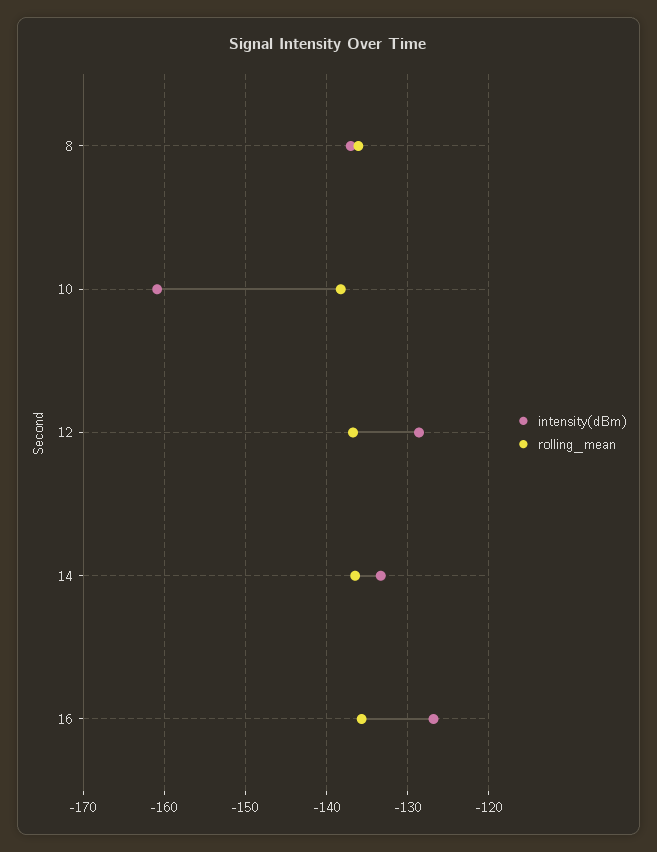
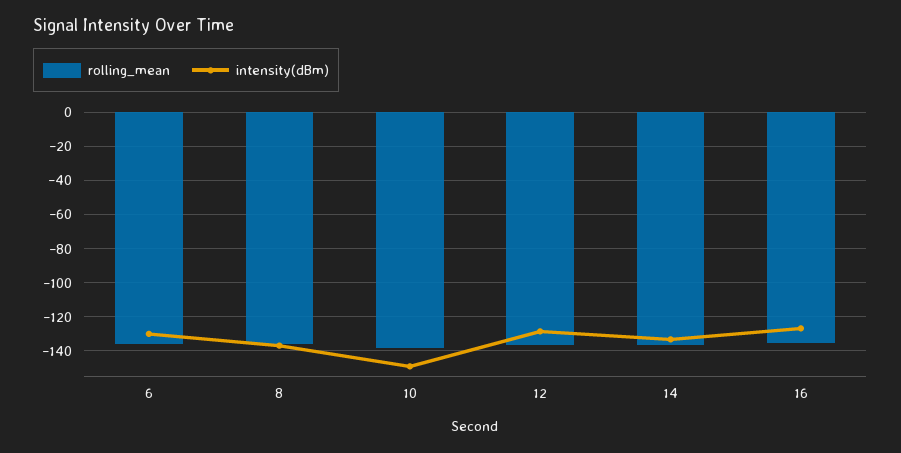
  {
    "intensity(dBm)": {
      "8": -137,
-     "10": -161,
+     "10": -150,
      "12": -129,
      "14": -133,
-     "16": -127
+     "16": -127,
+     "6": -130
    },
    "rolling_mean": {
      "8": -136,
      "10": -138,
      "12": -137,
      "14": -136,
-     "16": -136
+     "16": -136,
+     "6": -135
    }
  }

